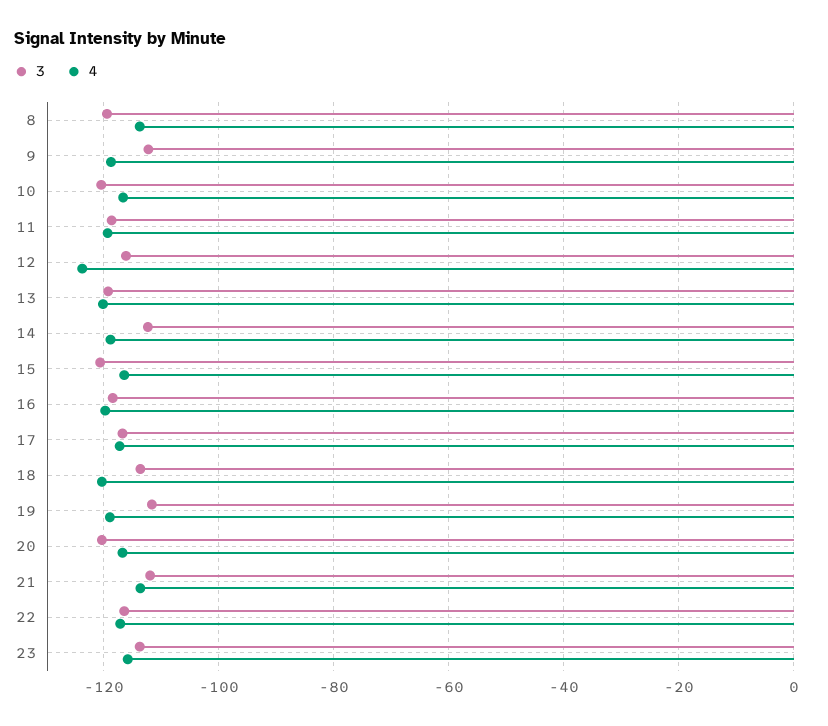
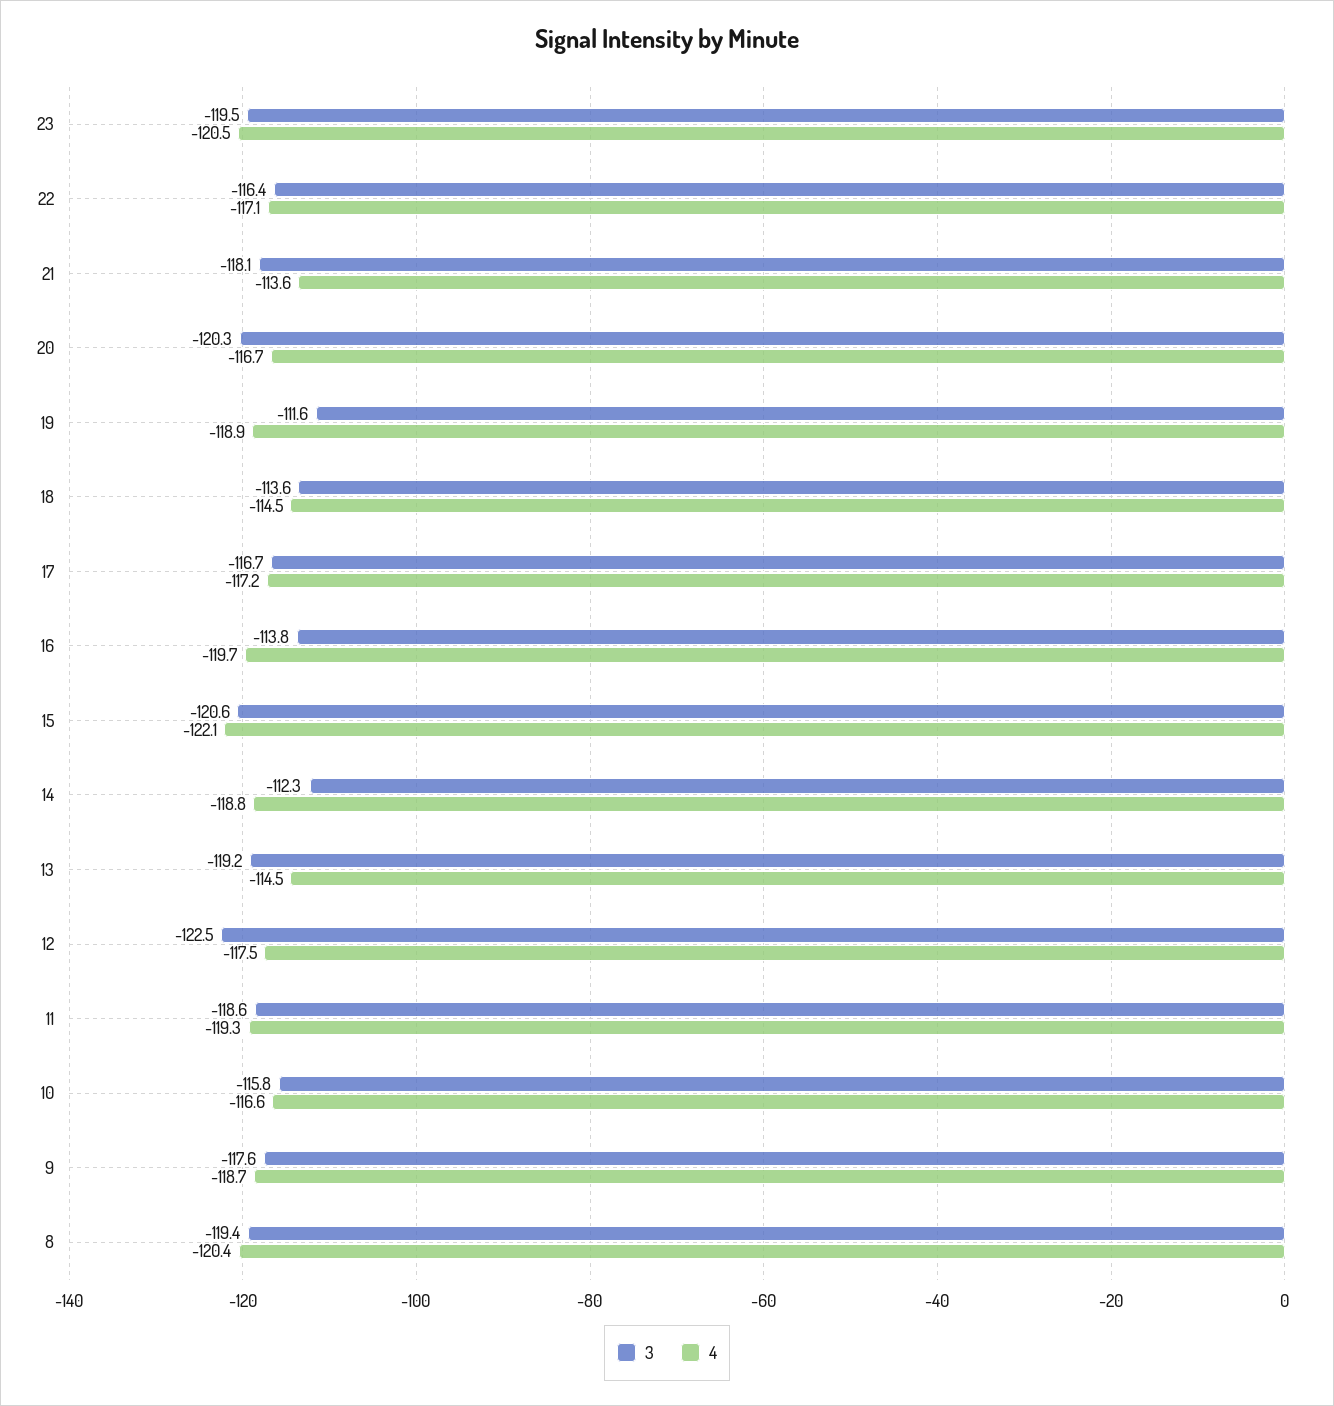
  {
    "3": {
      "8": -119.4,
-     "9": -112,
+     "9": -117.6,
-     "10": -120,
+     "10": -115.8,
      "11": -118.6,
-     "12": -116,
+     "12": -122.5,
      "13": -119.2,
      "14": -112.3,
      "15": -120.6,
-     "16": -118,
+     "16": -113.8,
      "17": -116.7,
      "18": -113.6,
      "19": -111.6,
      "20": -120.3,
-     "21": -112,
+     "21": -118.1,
      "22": -116.4,
-     "23": -114
+     "23": -119.5
    },
    "4": {
-     "8": -114,
+     "8": -120.4,
      "9": -118.7,
      "10": -116.6,
      "11": -119.3,
-     "12": -124,
+     "12": -117.5,
-     "13": -120,
+     "13": -114.5,
      "14": -118.8,
-     "15": -116,
+     "15": -122.1,
      "16": -119.7,
      "17": -117.2,
-     "18": -120,
+     "18": -114.5,
      "19": -118.9,
      "20": -116.7,
      "21": -113.6,
      "22": -117.1,
-     "23": -116
+     "23": -120.5
    }
  }

